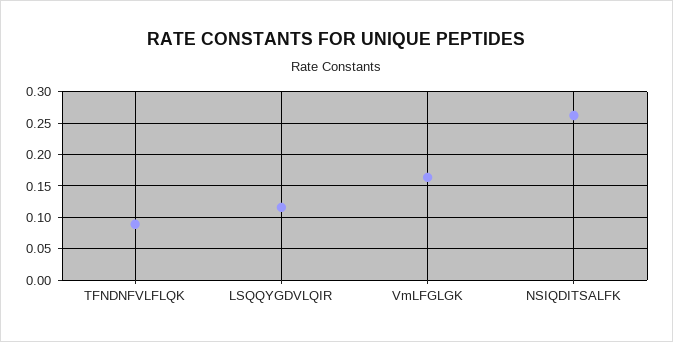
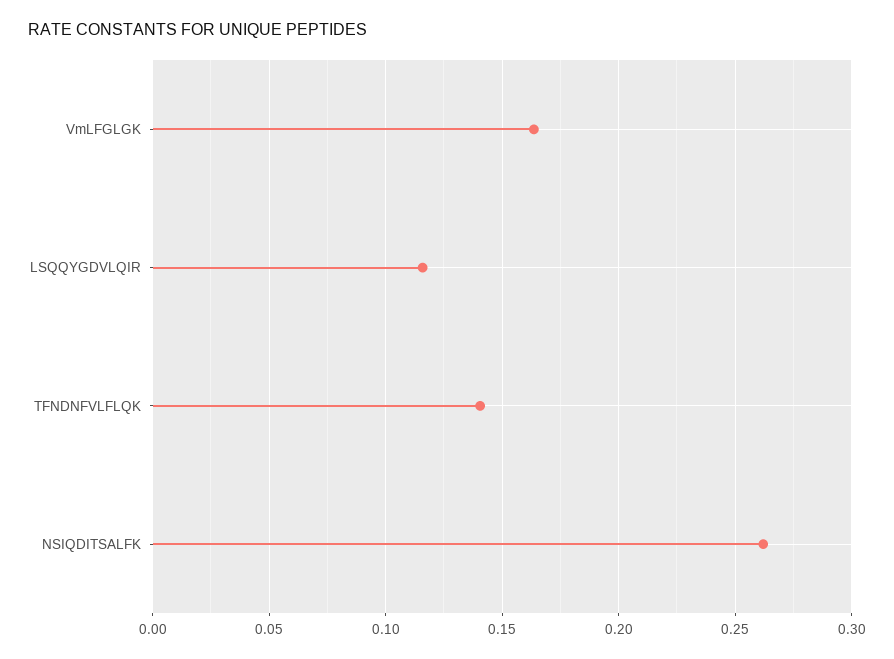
  {
-   "TFNDNFVLFLQK": 0.09,
+   "TFNDNFVLFLQK": 0.14,
    "LSQQYGDVLQIR": 0.115,
    "VmLFGLGK": 0.165,
    "NSIQDITSALFK": 0.26
  }

